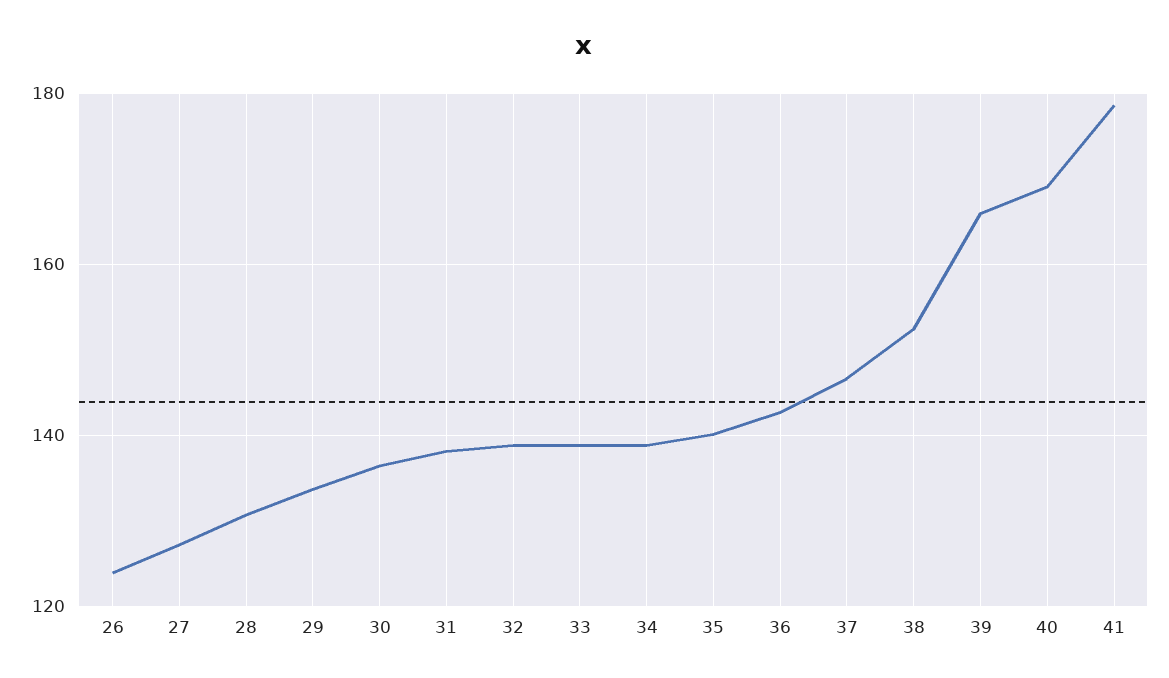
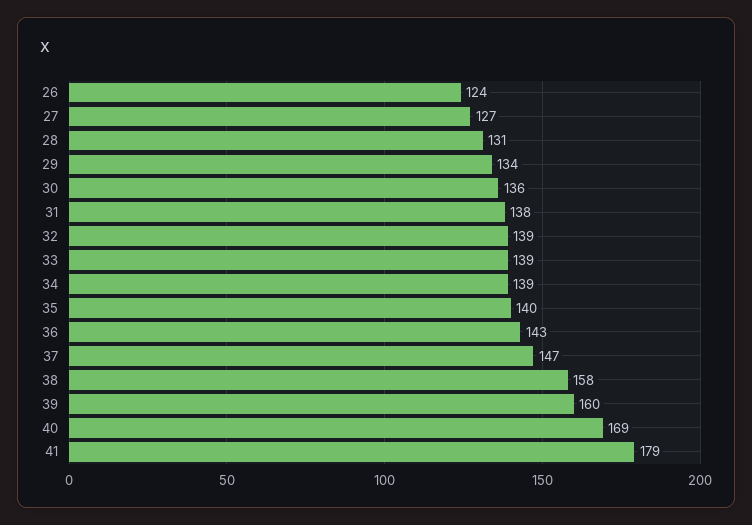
  {
    "26": 124,
    "27": 127,
    "28": 131,
    "29": 134,
    "30": 136,
    "31": 138,
    "32": 139,
    "33": 139,
    "34": 139,
    "35": 140,
    "36": 143,
    "37": 147,
-   "38": 152,
+   "38": 158,
-   "39": 166,
+   "39": 160,
    "40": 169,
    "41": 179
  }

